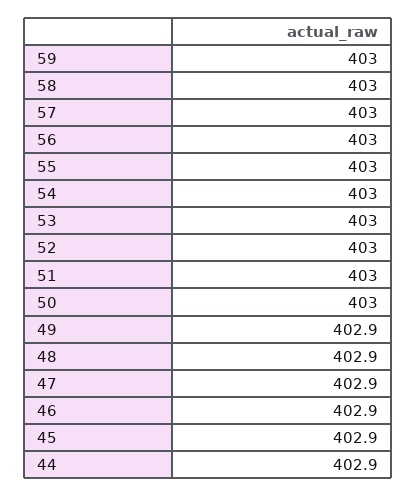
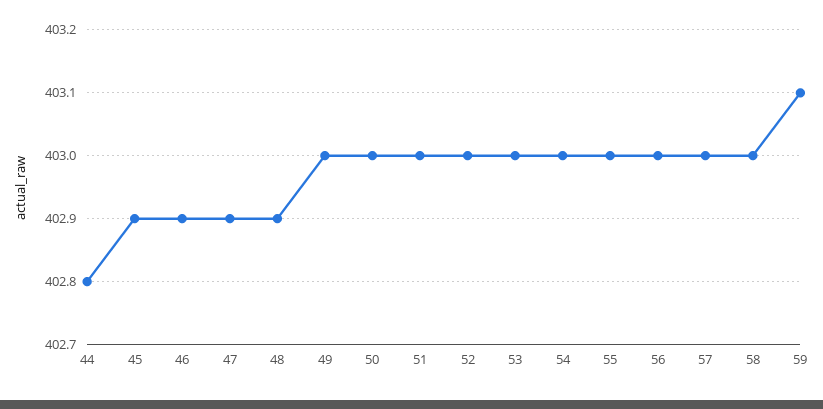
  {
-   "59": 403,
+   "59": 403.1,
    "58": 403,
    "57": 403,
    "56": 403,
    "55": 403,
    "54": 403,
    "53": 403,
    "52": 403,
    "51": 403,
    "50": 403,
-   "49": 402.9,
+   "49": 403,
    "48": 402.9,
    "47": 402.9,
    "46": 402.9,
    "45": 402.9,
-   "44": 402.9
+   "44": 402.8
  }

